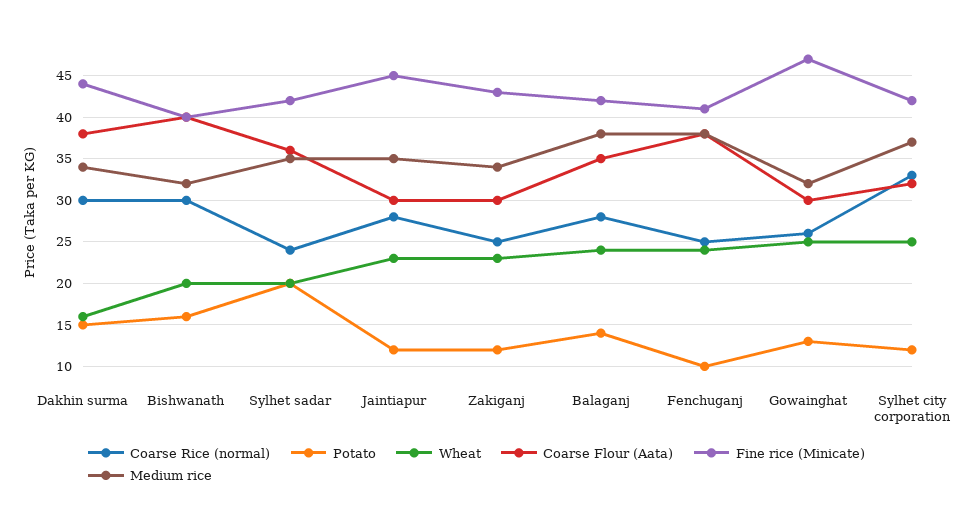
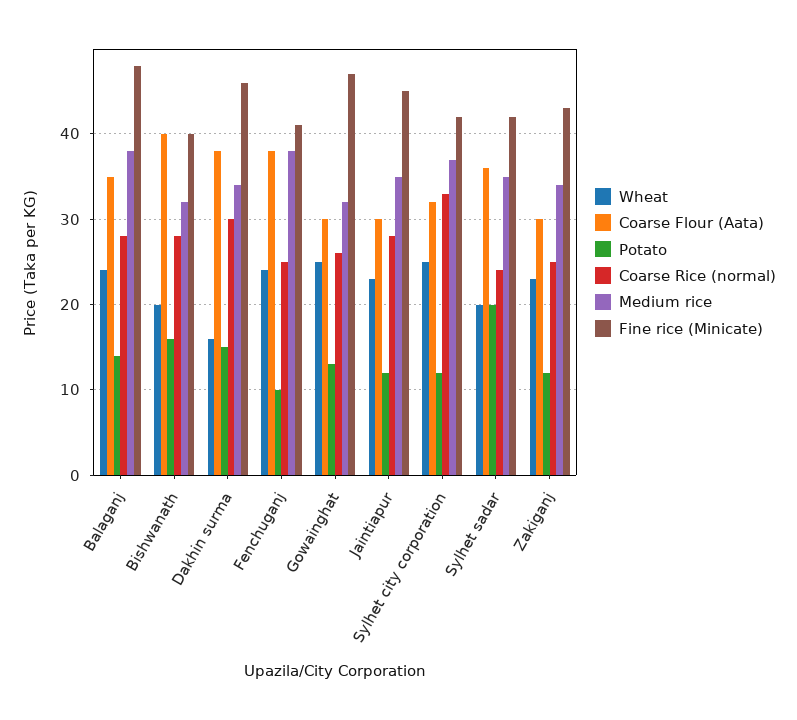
  {
    "Coarse Rice (normal)": {
      "Dakhin surma": 30,
-     "Bishwanath": 30,
+     "Bishwanath": 28,
      "Sylhet sadar": 24,
      "Jaintiapur": 28,
      "Zakiganj": 25,
      "Balaganj": 28,
      "Fenchuganj": 25,
      "Gowainghat": 26,
      "Sylhet city corporation": 33
    },
    "Potato": {
      "Dakhin surma": 15,
      "Bishwanath": 16,
      "Sylhet sadar": 20,
      "Jaintiapur": 12,
      "Zakiganj": 12,
      "Balaganj": 14,
      "Fenchuganj": 10,
      "Gowainghat": 13,
      "Sylhet city corporation": 12
    },
    "Wheat": {
      "Dakhin surma": 16,
      "Bishwanath": 20,
      "Sylhet sadar": 20,
      "Jaintiapur": 23,
      "Zakiganj": 23,
      "Balaganj": 24,
      "Fenchuganj": 24,
      "Gowainghat": 25,
      "Sylhet city corporation": 25
    },
    "Coarse Flour (Aata)": {
      "Dakhin surma": 38,
      "Bishwanath": 40,
      "Sylhet sadar": 36,
      "Jaintiapur": 30,
      "Zakiganj": 30,
      "Balaganj": 35,
      "Fenchuganj": 38,
      "Gowainghat": 30,
      "Sylhet city corporation": 32
    },
    "Fine rice (Minicate)": {
-     "Dakhin surma": 44,
+     "Dakhin surma": 46,
      "Bishwanath": 40,
      "Sylhet sadar": 42,
      "Jaintiapur": 45,
      "Zakiganj": 43,
-     "Balaganj": 42,
+     "Balaganj": 48,
      "Fenchuganj": 41,
      "Gowainghat": 47,
      "Sylhet city corporation": 42
    },
    "Medium rice": {
      "Dakhin surma": 34,
      "Bishwanath": 32,
      "Sylhet sadar": 35,
      "Jaintiapur": 35,
      "Zakiganj": 34,
      "Balaganj": 38,
      "Fenchuganj": 38,
      "Gowainghat": 32,
      "Sylhet city corporation": 37
    }
  }

